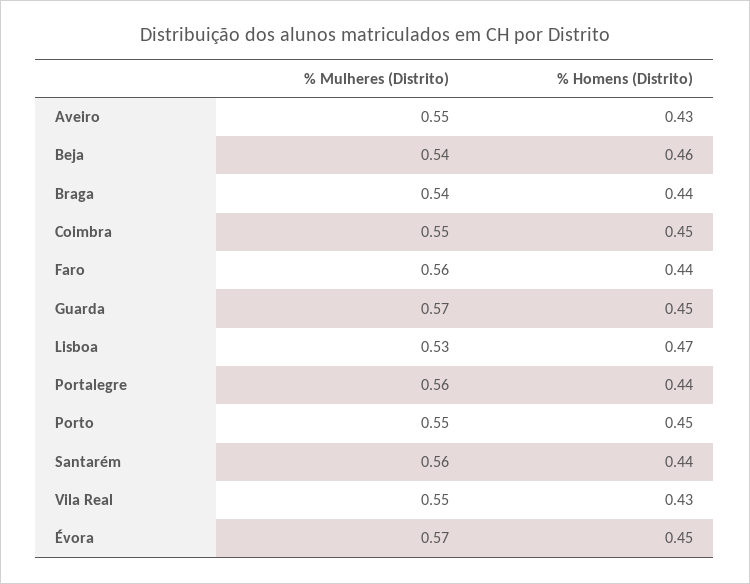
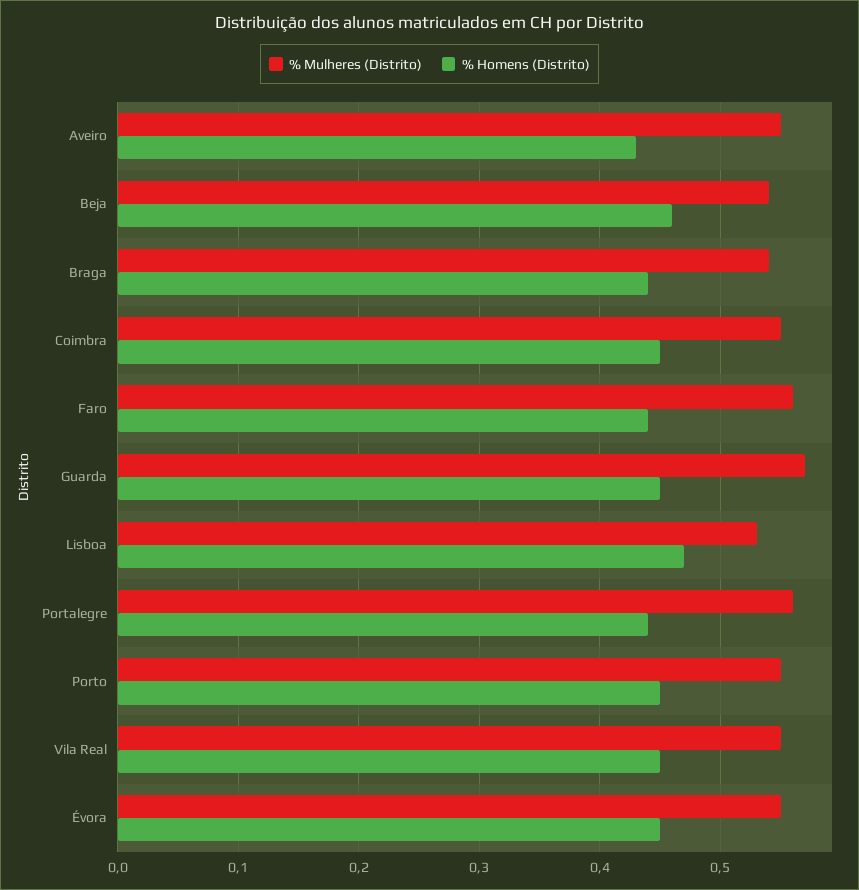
  {
    "% Mulheres (Distrito)": {
      "Aveiro": 0.55,
      "Beja": 0.54,
      "Braga": 0.54,
      "Coimbra": 0.55,
      "Faro": 0.56,
      "Guarda": 0.57,
      "Lisboa": 0.53,
      "Portalegre": 0.56,
      "Porto": 0.55,
-     "Santarém": 0.56,
      "Vila Real": 0.55,
-     "Évora": 0.57
+     "Évora": 0.55
    },
    "% Homens (Distrito)": {
      "Aveiro": 0.43,
      "Beja": 0.46,
      "Braga": 0.44,
      "Coimbra": 0.45,
      "Faro": 0.44,
      "Guarda": 0.45,
      "Lisboa": 0.47,
      "Portalegre": 0.44,
      "Porto": 0.45,
-     "Santarém": 0.44,
-     "Vila Real": 0.43,
+     "Vila Real": 0.45,
      "Évora": 0.45
    }
  }

